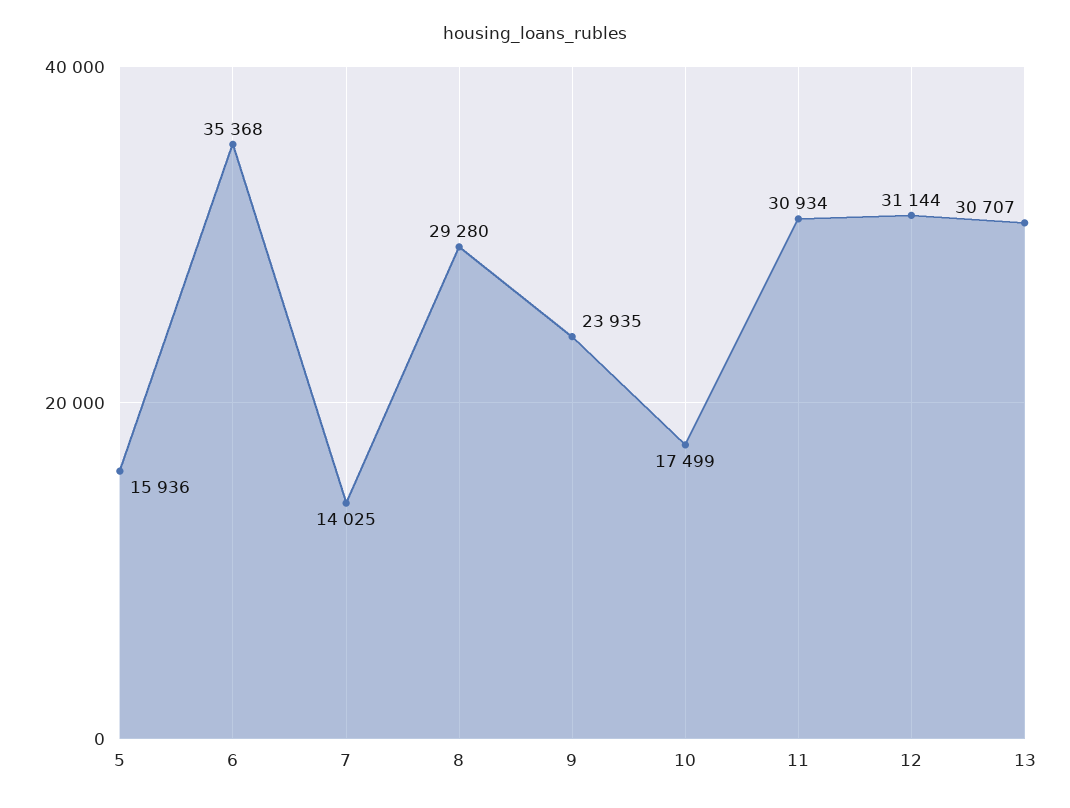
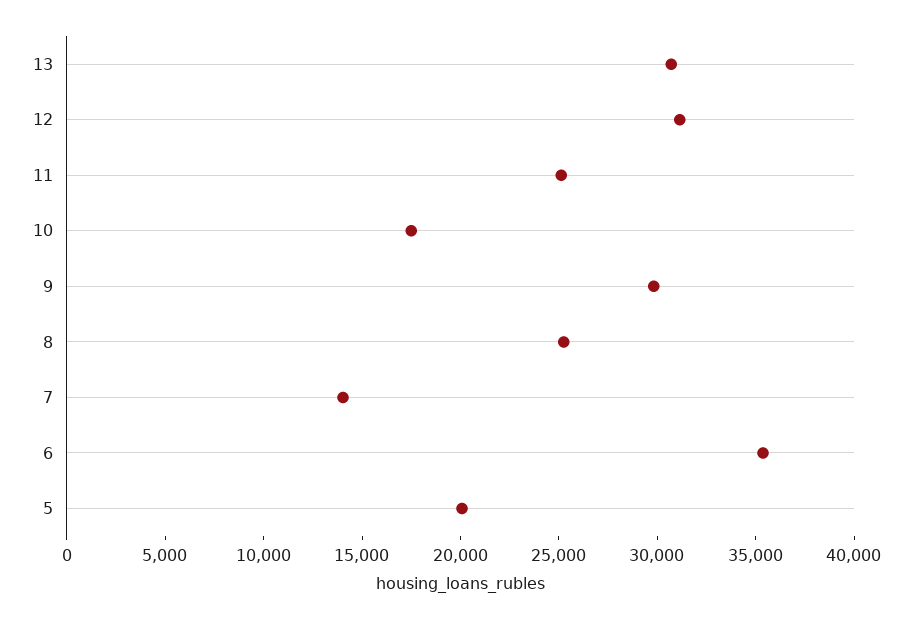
  {
-   "5": 15936,
+   "5": 20000,
    "6": 35368,
    "7": 14025,
-   "8": 29280,
+   "8": 25000,
-   "9": 23935,
+   "9": 30000,
    "10": 17499,
-   "11": 30934,
+   "11": 25000,
    "12": 31144,
    "13": 30707
  }

